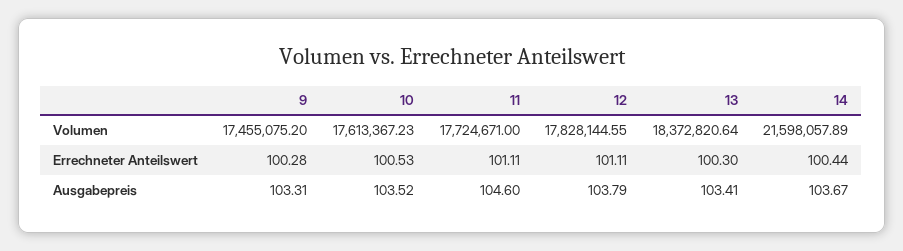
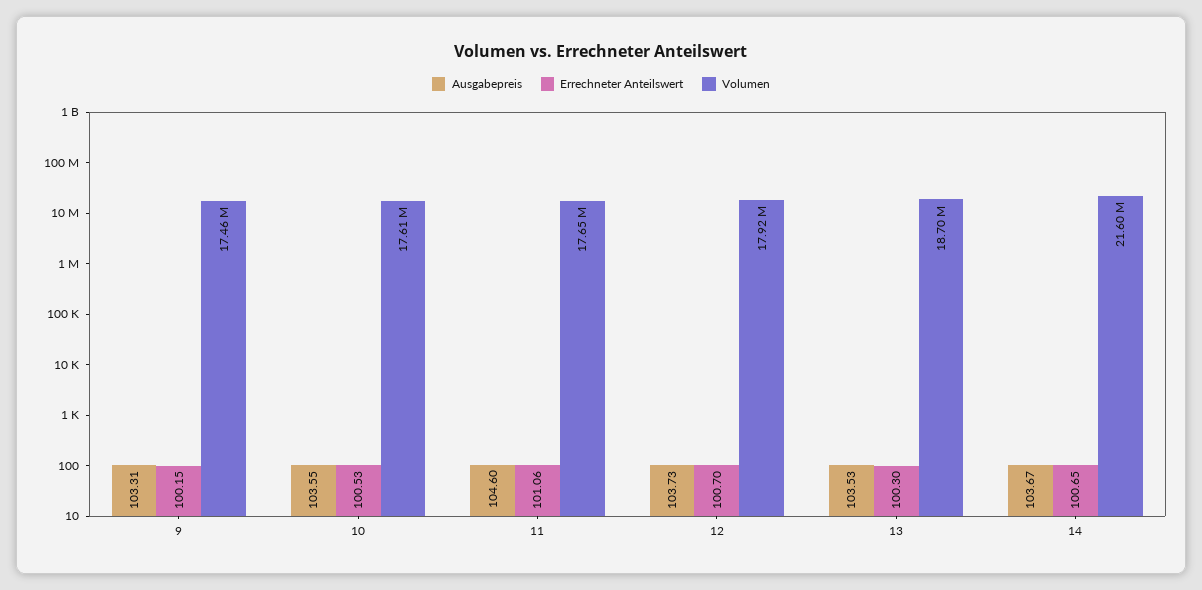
  {
    "Volumen": {
      "9": 17455075.2,
      "10": 17613367.23,
-     "11": 17724671,
+     "11": 17650000,
-     "12": 17828144.55,
+     "12": 17920000,
-     "13": 18372820.64,
+     "13": 18700000,
      "14": 21598057.89
    },
    "Errechneter Anteilswert": {
-     "9": 100.28,
+     "9": 100.15,
      "10": 100.53,
-     "11": 101.11,
+     "11": 101.06,
-     "12": 101.11,
+     "12": 100.7,
      "13": 100.3,
-     "14": 100.44
+     "14": 100.65
    },
    "Ausgabepreis": {
      "9": 103.31,
-     "10": 103.52,
+     "10": 103.55,
      "11": 104.6,
-     "12": 103.79,
+     "12": 103.73,
-     "13": 103.41,
+     "13": 103.53,
      "14": 103.67
    }
  }

